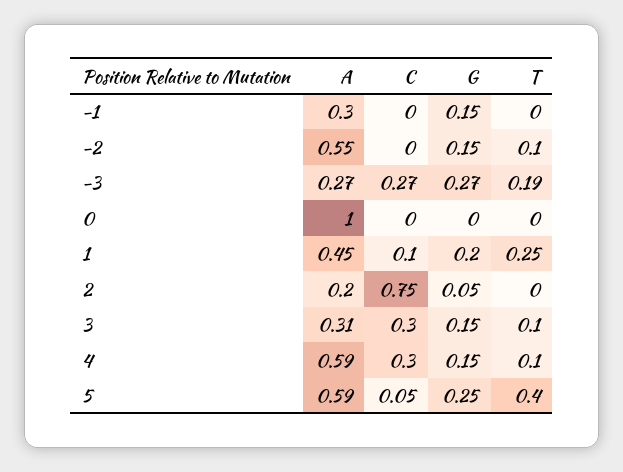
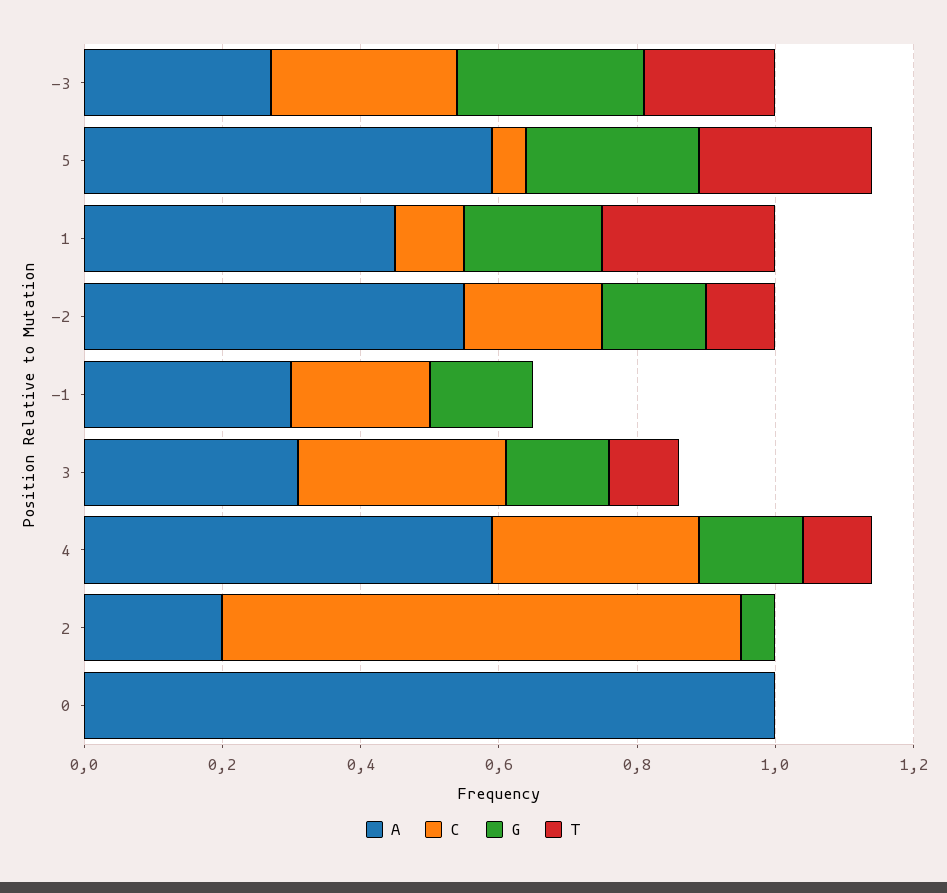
  {
    "A": {
      "-1": 0.3,
      "-2": 0.55,
      "-3": 0.27,
      "0": 1,
      "1": 0.45,
      "2": 0.2,
      "3": 0.31,
      "4": 0.59,
      "5": 0.59
    },
    "C": {
-     "-1": 0,
+     "-1": 0.2,
-     "-2": 0,
+     "-2": 0.2,
      "-3": 0.27,
      "0": 0,
      "1": 0.1,
      "2": 0.75,
      "3": 0.3,
      "4": 0.3,
      "5": 0.05
    },
    "G": {
      "-1": 0.15,
      "-2": 0.15,
      "-3": 0.27,
      "0": 0,
      "1": 0.2,
      "2": 0.05,
      "3": 0.15,
      "4": 0.15,
      "5": 0.25
    },
    "T": {
      "-1": 0,
      "-2": 0.1,
      "-3": 0.19,
      "0": 0,
      "1": 0.25,
      "2": 0,
      "3": 0.1,
      "4": 0.1,
-     "5": 0.4
+     "5": 0.25
    }
  }

